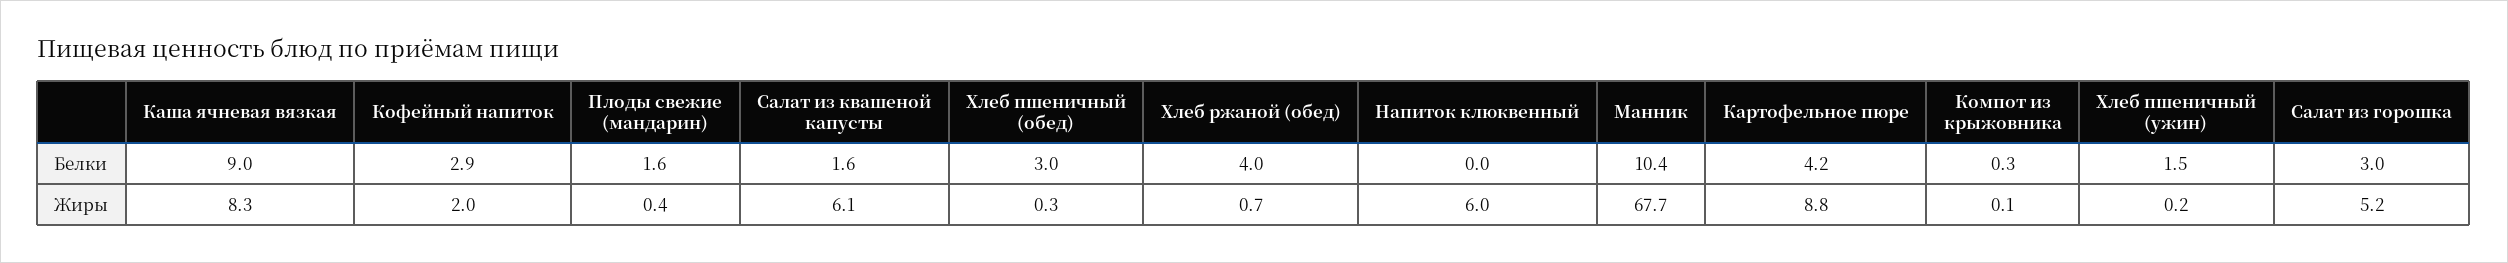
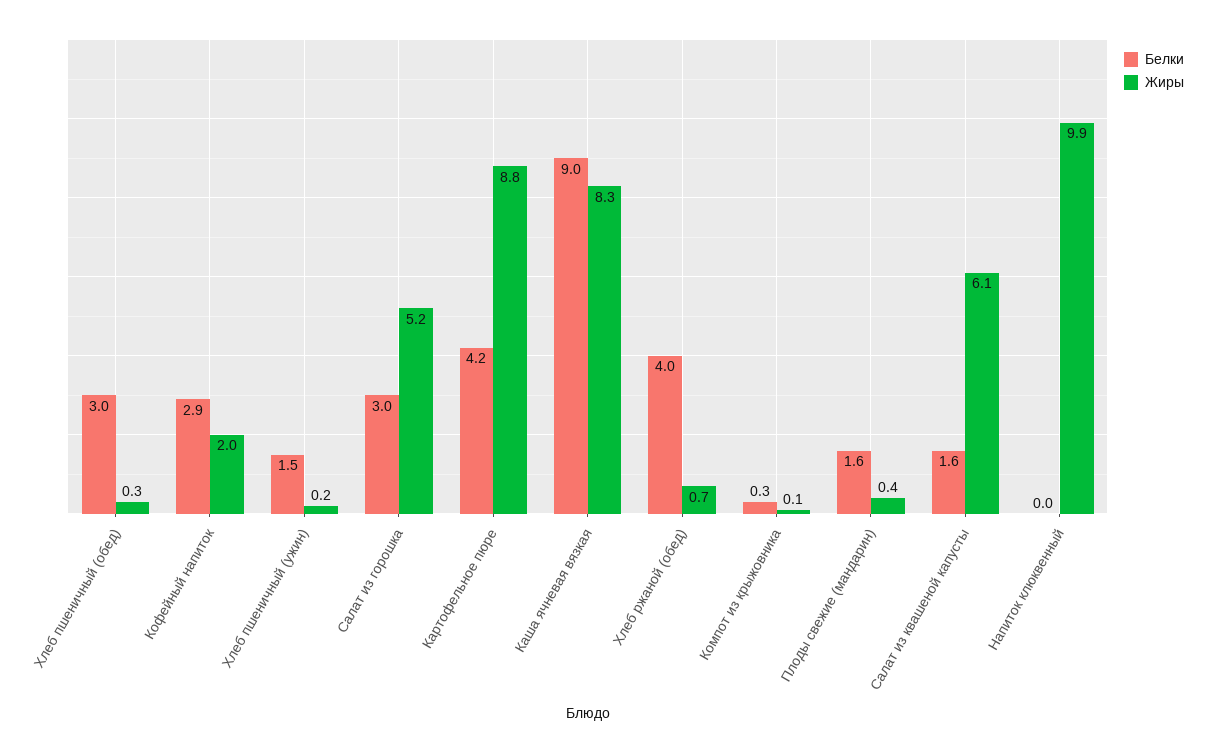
  {
    "Белки": {
      "Каша ячневая вязкая": 9,
      "Кофейный напиток": 2.9,
      "Плоды свежие (мандарин)": 1.6,
      "Салат из квашеной капусты": 1.6,
      "Хлеб пшеничный (обед)": 3,
      "Хлеб ржаной (обед)": 4,
      "Напиток клюквенный": 0,
-     "Манник": 10.4,
      "Картофельное пюре": 4.2,
      "Компот из крыжовника": 0.3,
      "Хлеб пшеничный (ужин)": 1.5,
      "Салат из горошка": 3
    },
    "Жиры": {
      "Каша ячневая вязкая": 8.3,
      "Кофейный напиток": 2,
      "Плоды свежие (мандарин)": 0.4,
      "Салат из квашеной капусты": 6.1,
      "Хлеб пшеничный (обед)": 0.3,
      "Хлеб ржаной (обед)": 0.7,
-     "Напиток клюквенный": 6,
+     "Напиток клюквенный": 9.9,
-     "Манник": 67.7,
      "Картофельное пюре": 8.8,
      "Компот из крыжовника": 0.1,
      "Хлеб пшеничный (ужин)": 0.2,
      "Салат из горошка": 5.2
    }
  }

